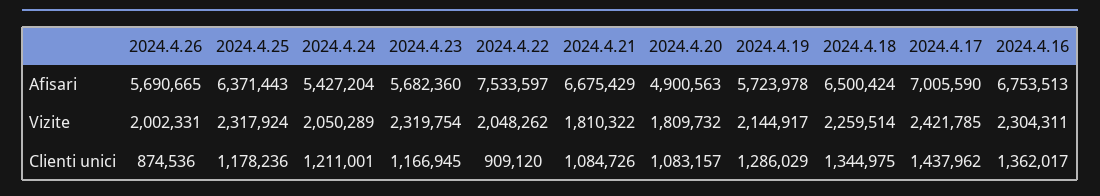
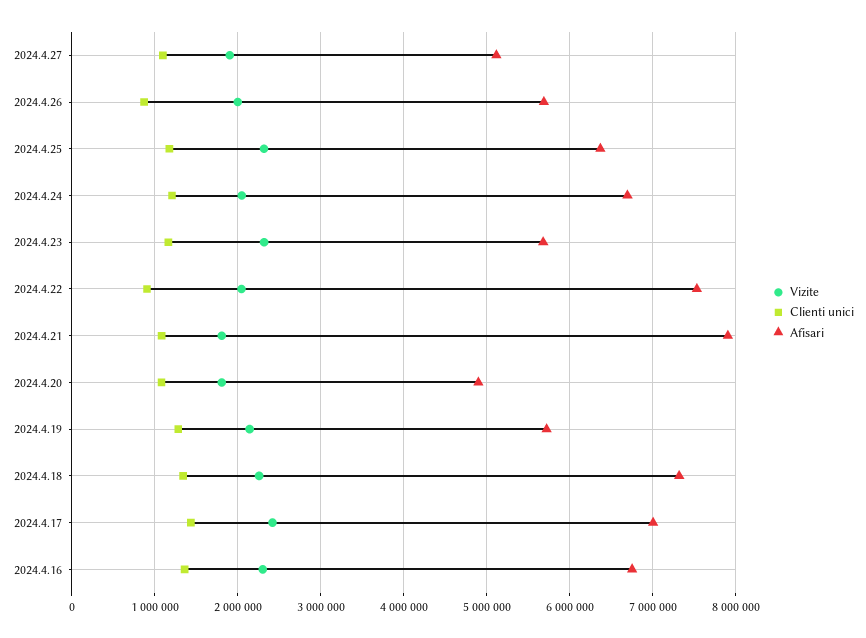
  {
    "Afisari": {
      "2024.4.26": 5690665,
      "2024.4.25": 6371443,
-     "2024.4.24": 5427204,
+     "2024.4.24": 6700000,
      "2024.4.23": 5682360,
      "2024.4.22": 7533597,
-     "2024.4.21": 6675429,
+     "2024.4.21": 7900000,
      "2024.4.20": 4900563,
      "2024.4.19": 5723978,
-     "2024.4.18": 6500424,
+     "2024.4.18": 7300000,
      "2024.4.17": 7005590,
-     "2024.4.16": 6753513
+     "2024.4.16": 6753513,
+     "2024.4.27": 5100000
    },
    "Vizite": {
      "2024.4.26": 2002331,
      "2024.4.25": 2317924,
      "2024.4.24": 2050289,
      "2024.4.23": 2319754,
      "2024.4.22": 2048262,
      "2024.4.21": 1810322,
      "2024.4.20": 1809732,
      "2024.4.19": 2144917,
      "2024.4.18": 2259514,
      "2024.4.17": 2421785,
-     "2024.4.16": 2304311
+     "2024.4.16": 2304311,
+     "2024.4.27": 1900000
    },
    "Clienti unici": {
      "2024.4.26": 874536,
      "2024.4.25": 1178236,
      "2024.4.24": 1211001,
      "2024.4.23": 1166945,
      "2024.4.22": 909120,
      "2024.4.21": 1084726,
      "2024.4.20": 1083157,
      "2024.4.19": 1286029,
      "2024.4.18": 1344975,
      "2024.4.17": 1437962,
-     "2024.4.16": 1362017
+     "2024.4.16": 1362017,
+     "2024.4.27": 1100000
    }
  }

